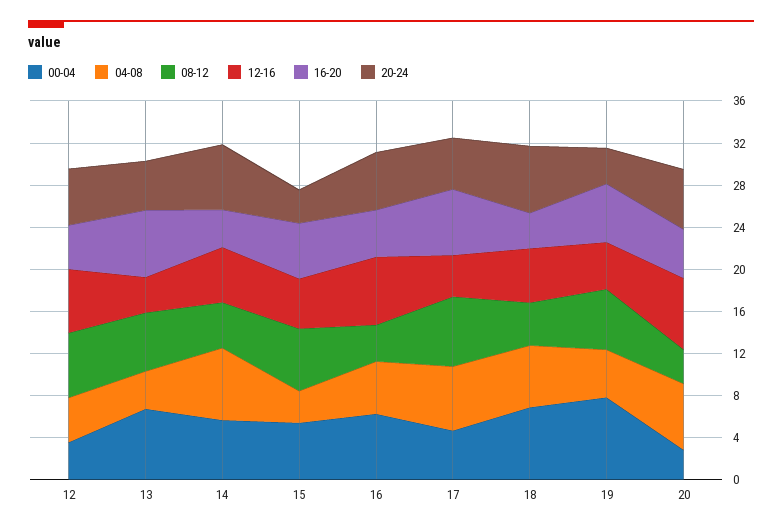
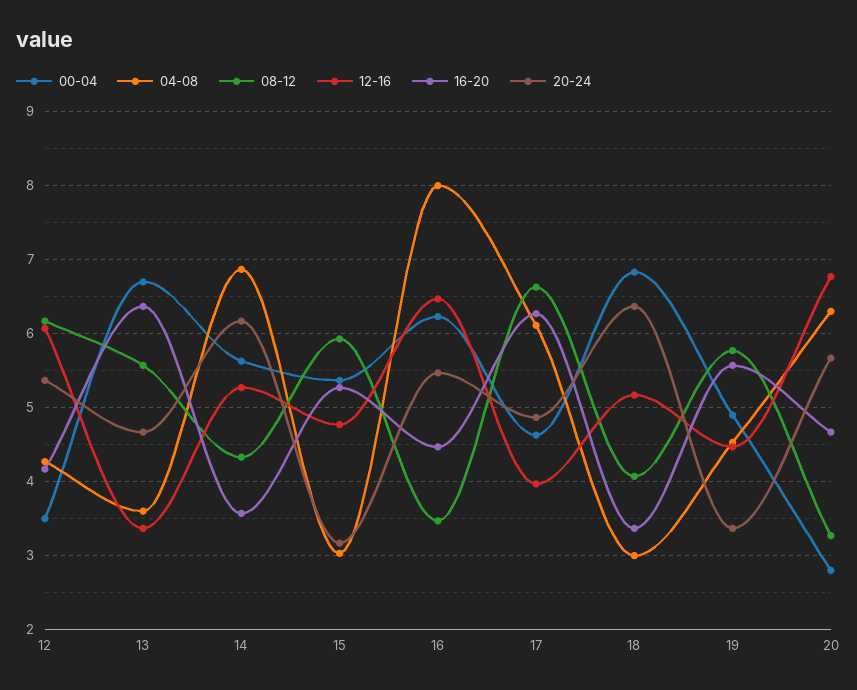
  {
    "00-04": {
      "12": 3.5,
      "13": 6.7,
      "14": 5.6,
      "15": 5.4,
      "16": 6.2,
      "17": 4.6,
      "18": 6.8,
-     "19": 8,
+     "19": 4.9,
      "20": 2.8
    },
    "04-08": {
      "12": 4.3,
      "13": 3.6,
      "14": 6.9,
      "15": 3,
-     "16": 5,
+     "16": 8,
      "17": 6.1,
-     "18": 6,
+     "18": 3,
      "19": 4.5,
      "20": 6.3
    },
    "08-12": {
      "12": 6.2,
      "13": 5.6,
      "14": 4.3,
      "15": 5.9,
      "16": 3.5,
      "17": 6.6,
      "18": 4.1,
      "19": 5.8,
      "20": 3.3
    },
    "12-16": {
      "12": 6.1,
      "13": 3.4,
      "14": 5.3,
      "15": 4.8,
      "16": 6.5,
      "17": 4,
      "18": 5.2,
      "19": 4.5,
      "20": 6.8
    },
    "16-20": {
      "12": 4.2,
      "13": 6.4,
      "14": 3.6,
      "15": 5.3,
      "16": 4.5,
      "17": 6.3,
      "18": 3.4,
      "19": 5.6,
      "20": 4.7
    },
    "20-24": {
      "12": 5.4,
      "13": 4.7,
      "14": 6.2,
      "15": 3.2,
      "16": 5.5,
      "17": 4.9,
      "18": 6.4,
      "19": 3.4,
      "20": 5.7
    }
  }

